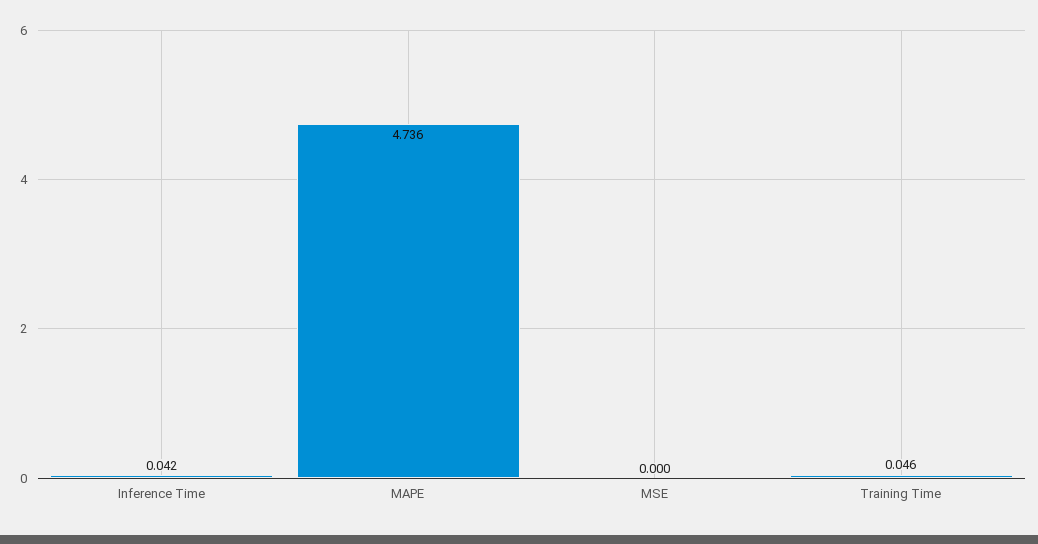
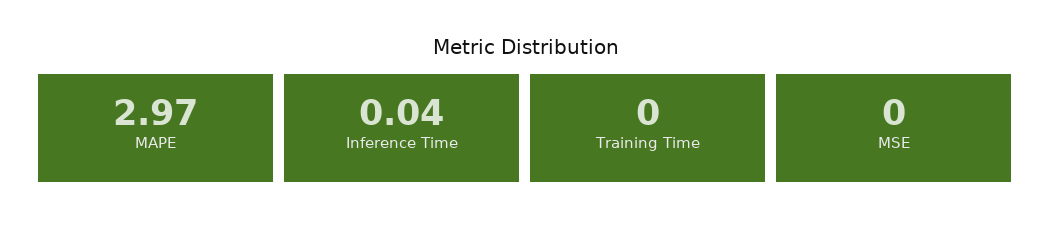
  {
    "Inference Time": 0.042,
-   "MAPE": 4.736,
+   "MAPE": 2.97,
    "MSE": 0,
-   "Training Time": 0.046
+   "Training Time": 0
  }

